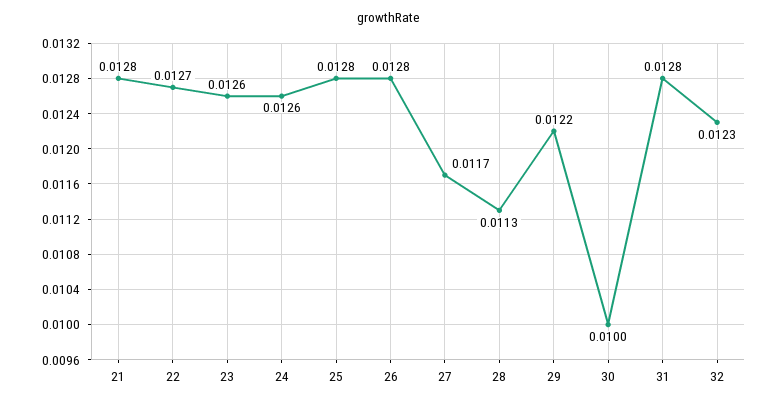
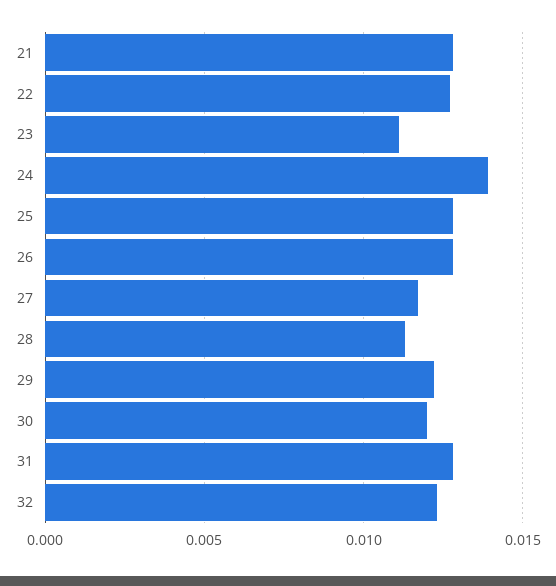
  {
    "21": 0.0128,
    "22": 0.0127,
-   "23": 0.0126,
+   "23": 0.011,
-   "24": 0.0126,
+   "24": 0.014,
    "25": 0.0128,
    "26": 0.0128,
    "27": 0.0117,
    "28": 0.0113,
    "29": 0.0122,
-   "30": 0.01,
+   "30": 0.012,
    "31": 0.0128,
    "32": 0.0123
  }

